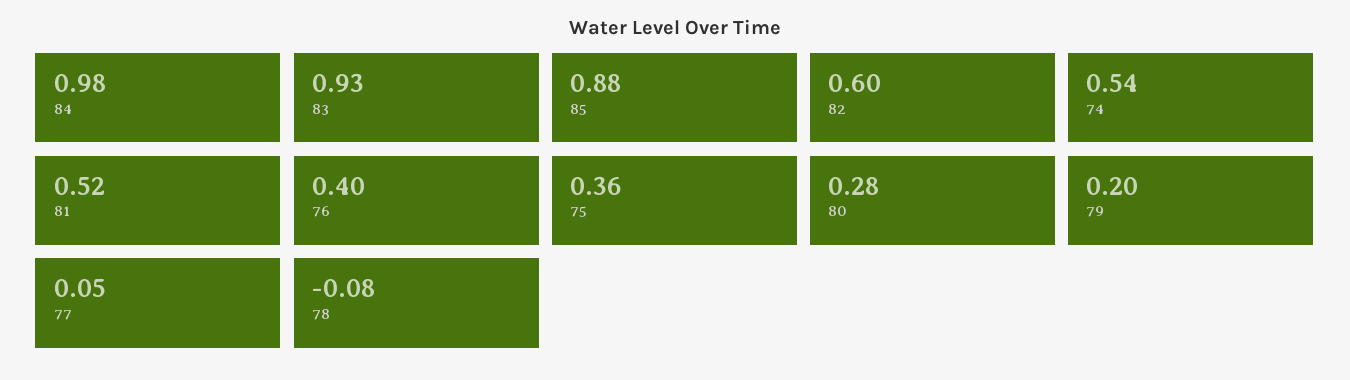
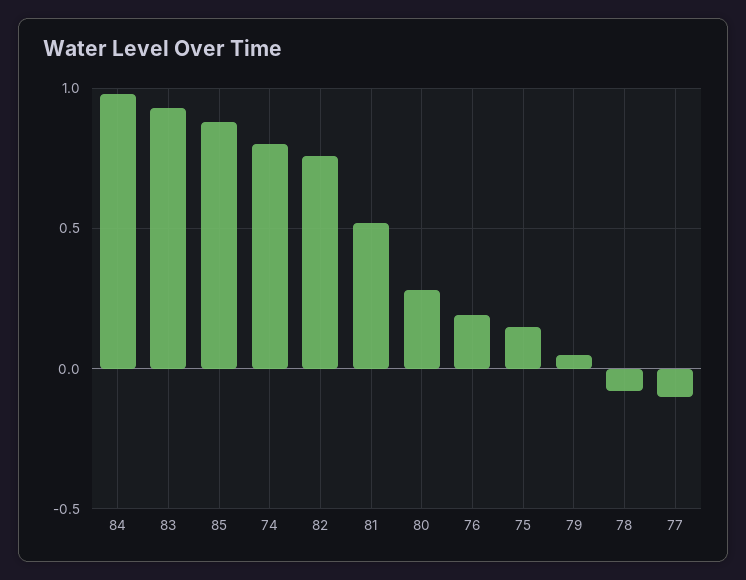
  {
    "84": 0.98,
    "83": 0.93,
    "85": 0.88,
-   "82": 0.6,
+   "82": 0.75,
-   "74": 0.54,
+   "74": 0.8,
    "81": 0.52,
-   "76": 0.4,
+   "76": 0.2,
-   "75": 0.36,
+   "75": 0.15,
    "80": 0.28,
-   "79": 0.2,
+   "79": 0.05,
-   "77": 0.05,
+   "77": -0.1,
    "78": -0.08
  }

